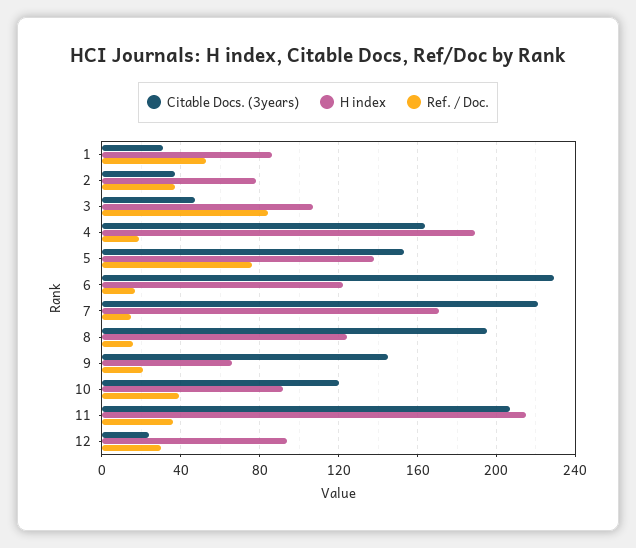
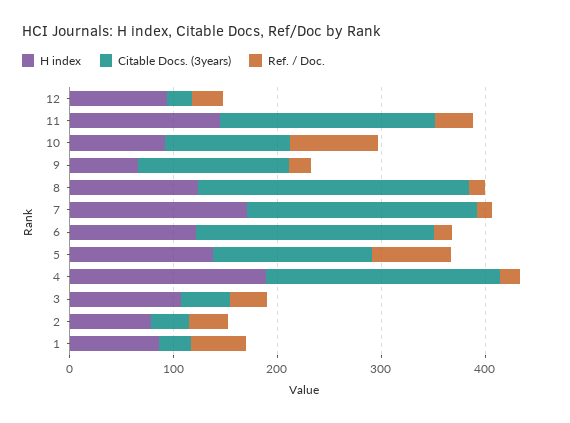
  {
    "Citable Docs. (3years)": {
      "1": 30,
      "2": 35,
      "3": 45,
-     "4": 165,
+     "4": 220,
      "5": 155,
      "6": 230,
      "7": 220,
-     "8": 195,
+     "8": 260,
      "9": 145,
      "10": 120,
      "11": 205,
      "12": 25
    },
    "H index": {
      "1": 85,
      "2": 80,
      "3": 105,
      "4": 190,
      "5": 140,
      "6": 120,
      "7": 170,
      "8": 125,
      "9": 65,
      "10": 90,
-     "11": 215,
+     "11": 140,
      "12": 95
    },
    "Ref. / Doc.": {
      "1": 55,
      "2": 35,
-     "3": 85,
+     "3": 40,
      "4": 20,
      "5": 75,
      "6": 15,
      "7": 15,
      "8": 15,
      "9": 20,
-     "10": 40,
+     "10": 80,
      "11": 35,
      "12": 30
    }
  }

